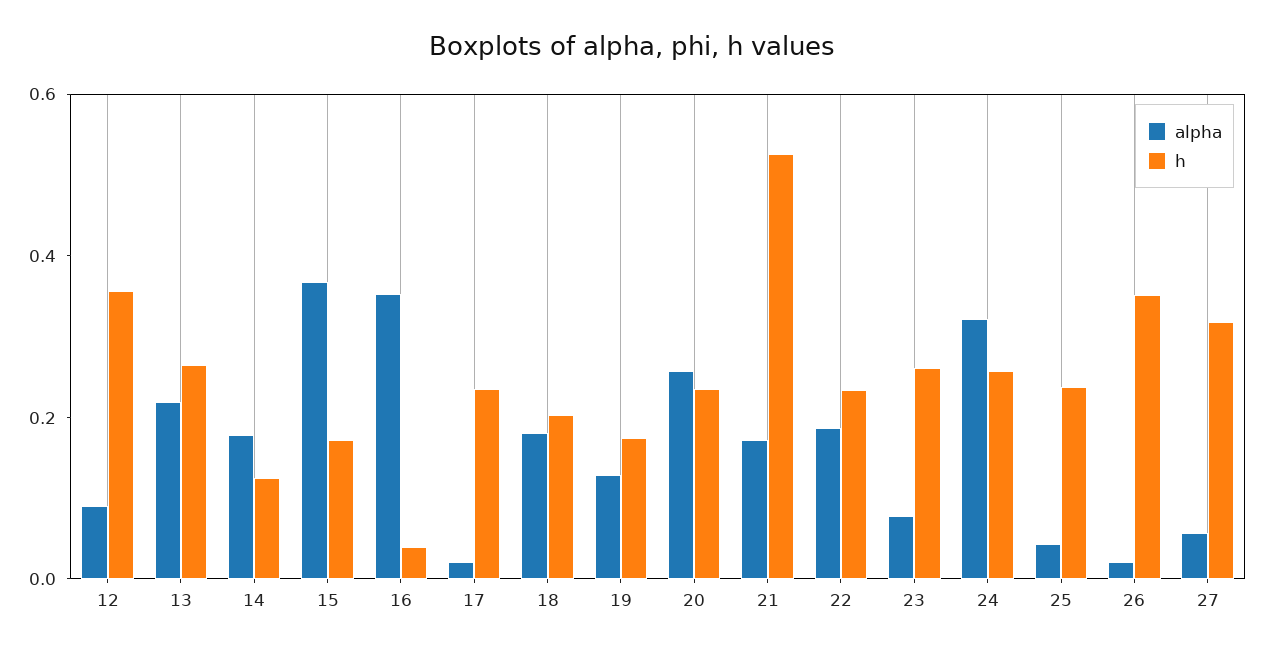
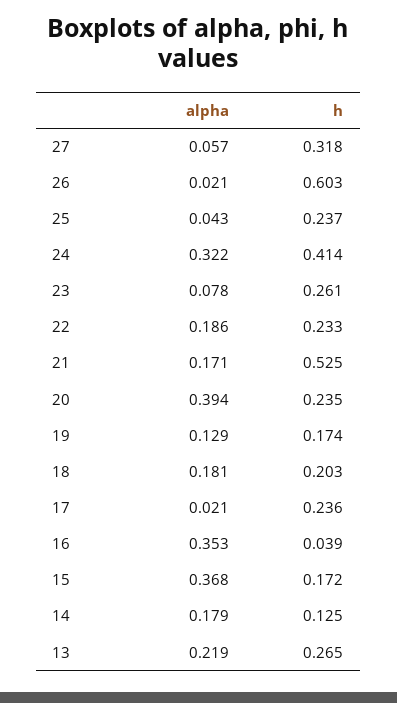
  {
    "alpha": {
-     "12": 0.1,
      "13": 0.219,
      "14": 0.179,
      "15": 0.368,
      "16": 0.353,
      "17": 0.021,
      "18": 0.181,
      "19": 0.129,
-     "20": 0.25,
+     "20": 0.394,
      "21": 0.171,
      "22": 0.186,
      "23": 0.078,
      "24": 0.322,
      "25": 0.043,
      "26": 0.021,
      "27": 0.057
    },
    "h": {
-     "12": 0.35,
      "13": 0.265,
      "14": 0.125,
      "15": 0.172,
      "16": 0.039,
      "17": 0.236,
      "18": 0.203,
      "19": 0.174,
      "20": 0.235,
      "21": 0.525,
      "22": 0.233,
      "23": 0.261,
-     "24": 0.25,
+     "24": 0.414,
      "25": 0.237,
-     "26": 0.35,
+     "26": 0.603,
      "27": 0.318
    }
  }

